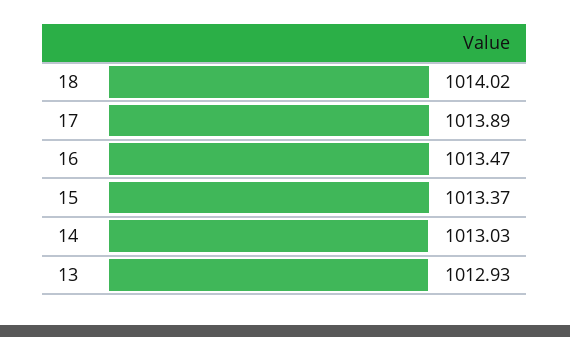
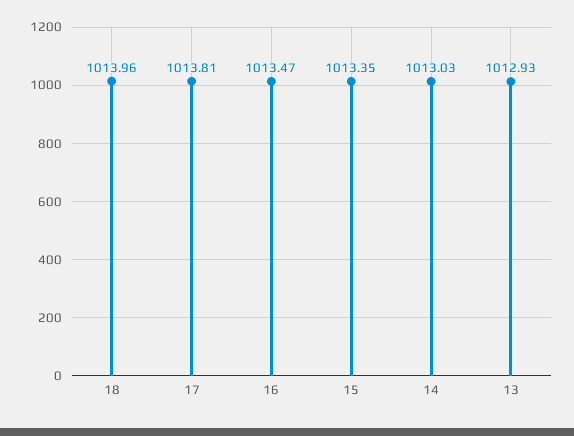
  {
-   "18": 1014.02,
+   "18": 1013.96,
-   "17": 1013.89,
+   "17": 1013.81,
    "16": 1013.47,
-   "15": 1013.37,
+   "15": 1013.35,
    "14": 1013.03,
    "13": 1012.93
  }

